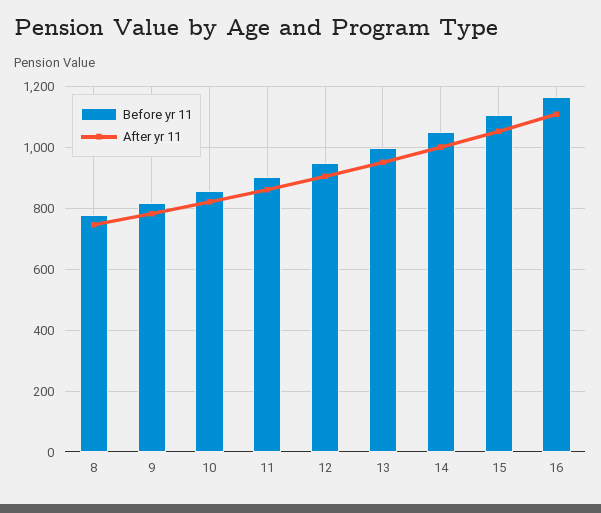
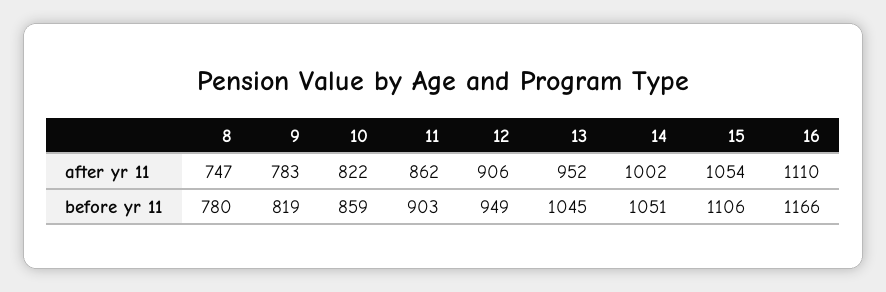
  {
    "Before yr 11": {
      "8": 780,
      "9": 819,
      "10": 859,
      "11": 903,
      "12": 949,
-     "13": 1000,
+     "13": 1045,
      "14": 1051,
      "15": 1106,
      "16": 1166
    },
    "After yr 11": {
      "8": 747,
      "9": 783,
      "10": 822,
      "11": 862,
      "12": 906,
      "13": 952,
      "14": 1002,
      "15": 1054,
      "16": 1110
    }
  }

